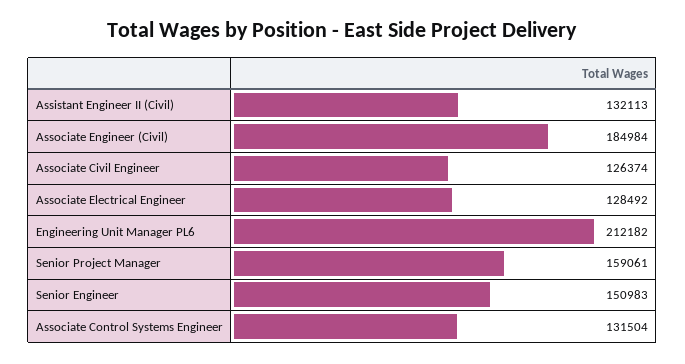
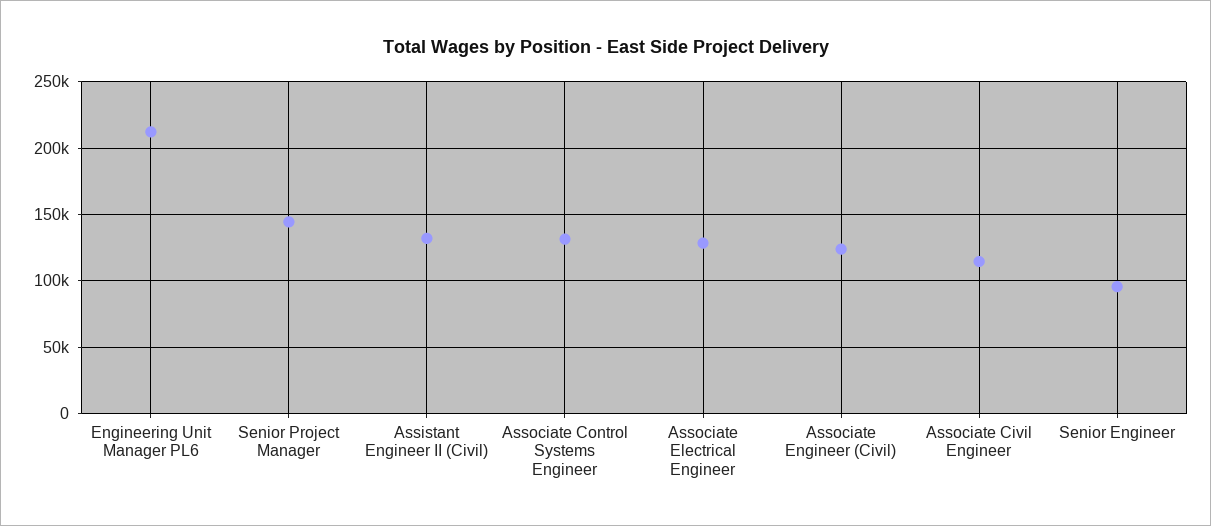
  {
    "Assistant Engineer II (Civil)": 132113,
-   "Associate Engineer (Civil)": 184984,
+   "Associate Engineer (Civil)": 125000,
-   "Associate Civil Engineer": 126374,
+   "Associate Civil Engineer": 115000,
    "Associate Electrical Engineer": 128492,
    "Engineering Unit Manager PL6": 212182,
-   "Senior Project Manager": 159061,
+   "Senior Project Manager": 145000,
-   "Senior Engineer": 150983,
+   "Senior Engineer": 95000,
    "Associate Control Systems Engineer": 131504
  }

